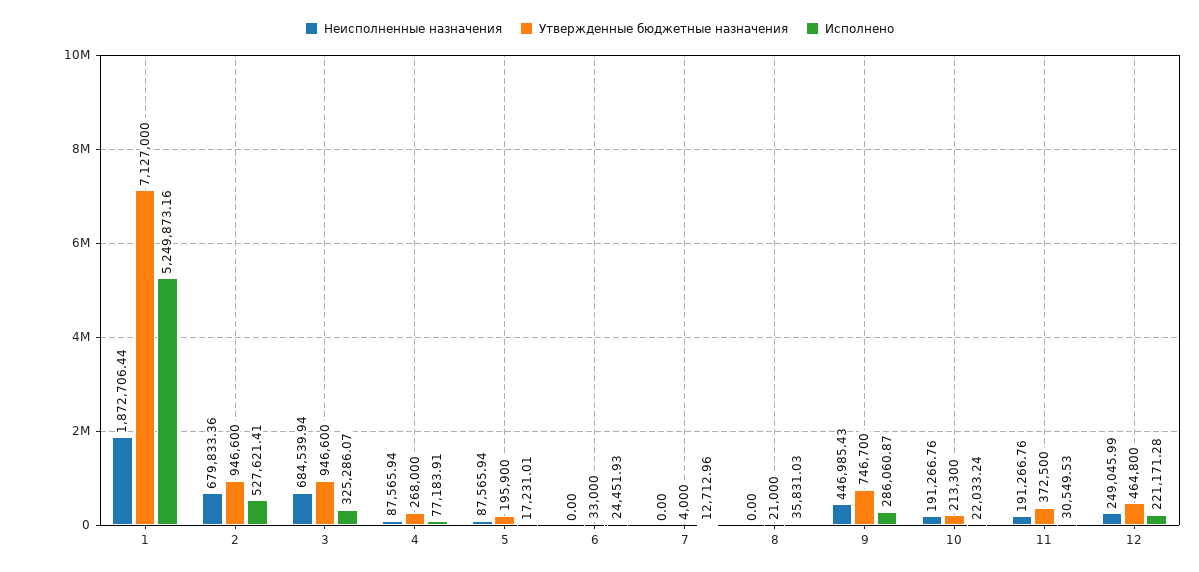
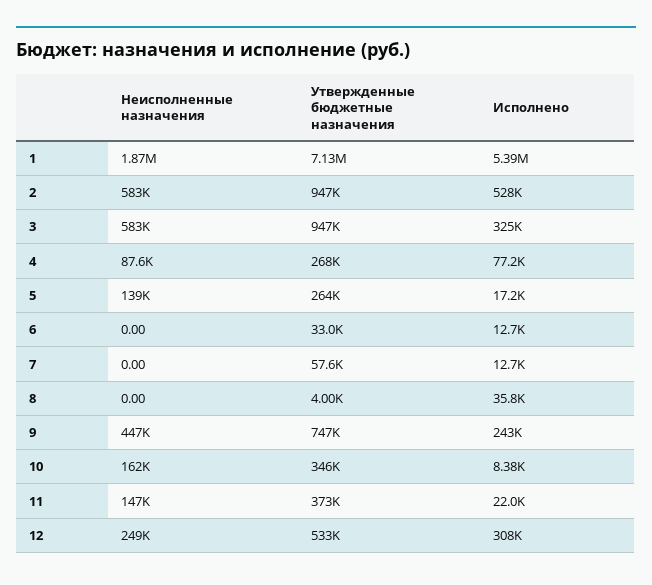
  {
    "Неисполненные назначения": {
      "1": 1872706.44,
-     "2": 679833.36,
+     "2": 583000,
-     "3": 684539.94,
+     "3": 583000,
      "4": 87565.94,
-     "5": 87565.94,
+     "5": 139000,
      "6": 0,
      "7": 0,
      "8": 0,
      "9": 446985.43,
-     "10": 191266.76,
+     "10": 162000,
-     "11": 191266.76,
+     "11": 147000,
      "12": 249045.99
    },
    "Утвержденные бюджетные назначения": {
      "1": 7127000,
      "2": 946600,
      "3": 946600,
      "4": 268000,
-     "5": 195900,
+     "5": 264000,
      "6": 33000,
-     "7": 4000,
+     "7": 57600,
-     "8": 21000,
+     "8": 4000,
      "9": 746700,
-     "10": 213300,
+     "10": 346000,
      "11": 372500,
-     "12": 464800
+     "12": 533000
    },
    "Исполнено": {
-     "1": 5249873.16,
+     "1": 5390000,
      "2": 527621.41,
      "3": 325286.07,
      "4": 77183.91,
      "5": 17231.01,
-     "6": 24451.93,
+     "6": 12700,
      "7": 12712.96,
      "8": 35831.03,
-     "9": 286060.87,
+     "9": 243000,
-     "10": 22033.24,
+     "10": 8380,
-     "11": 30549.53,
+     "11": 22000,
-     "12": 221171.28
+     "12": 308000
    }
  }

